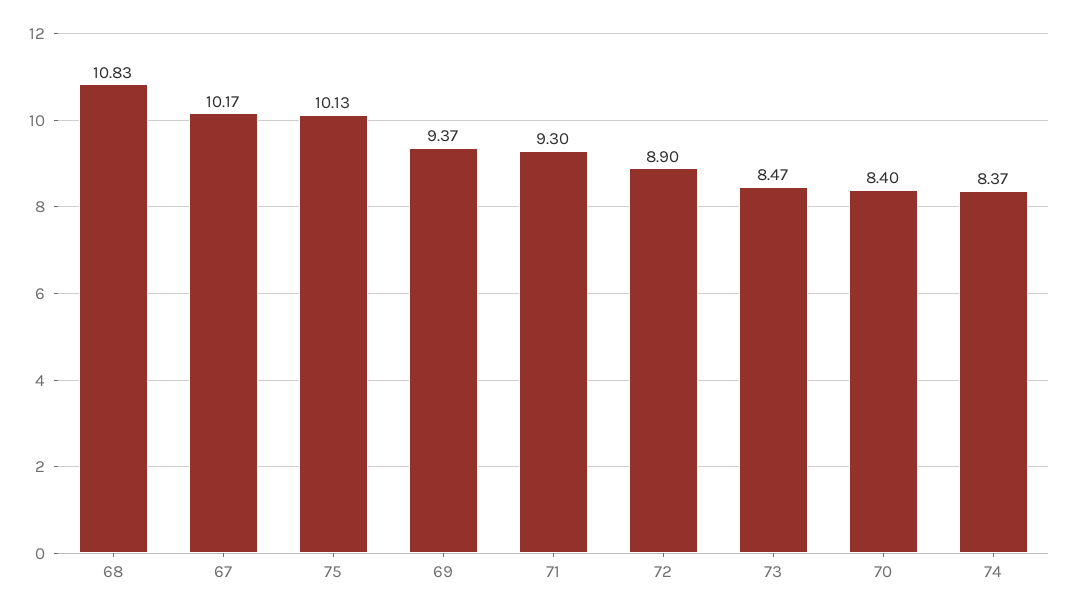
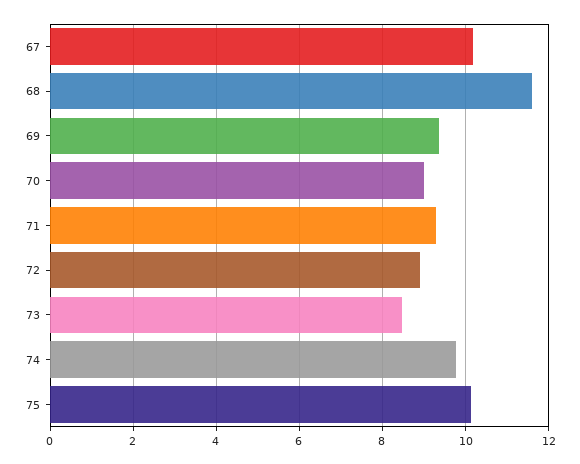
  {
-   "68": 10.83,
+   "68": 11.6,
    "67": 10.17,
    "75": 10.13,
    "69": 9.37,
    "71": 9.3,
    "72": 8.9,
    "73": 8.47,
-   "70": 8.4,
+   "70": 9,
-   "74": 8.37
+   "74": 9.8
  }

